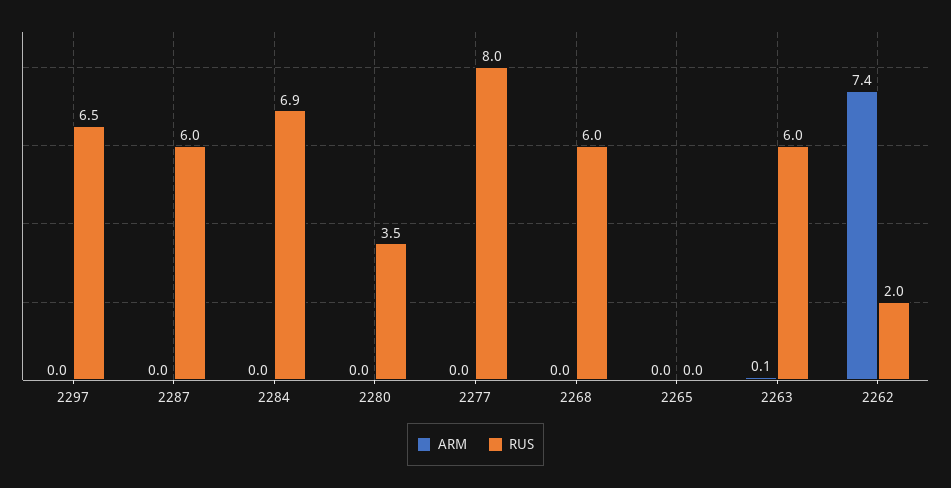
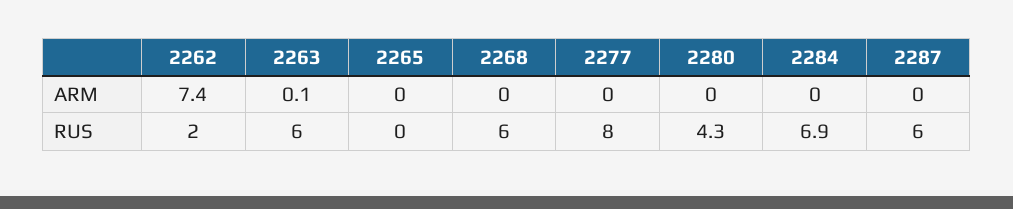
  {
    "ARM": {
-     "2297": 0,
      "2287": 0,
      "2284": 0,
      "2280": 0,
      "2277": 0,
      "2268": 0,
      "2265": 0,
      "2263": 0.1,
      "2262": 7.4
    },
    "RUS": {
-     "2297": 6.5,
      "2287": 6,
      "2284": 6.9,
-     "2280": 3.5,
+     "2280": 4.3,
      "2277": 8,
      "2268": 6,
      "2265": 0,
      "2263": 6,
      "2262": 2
    }
  }

